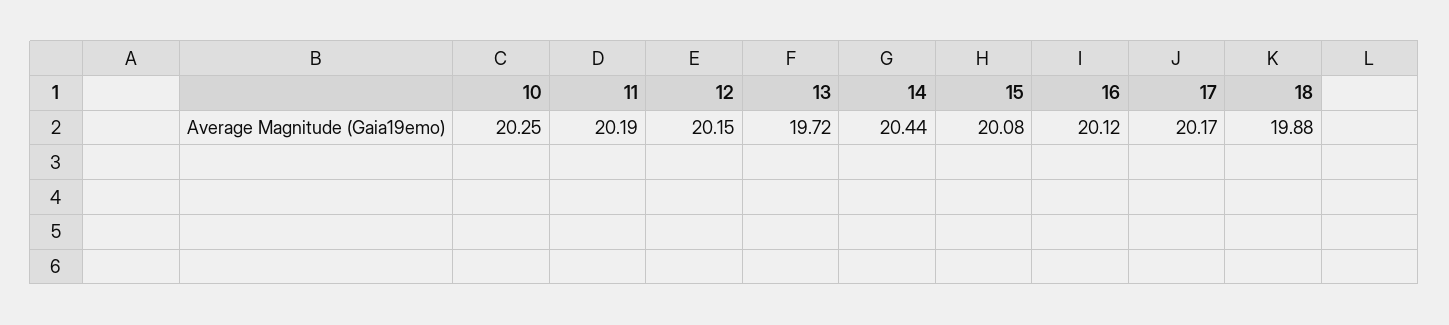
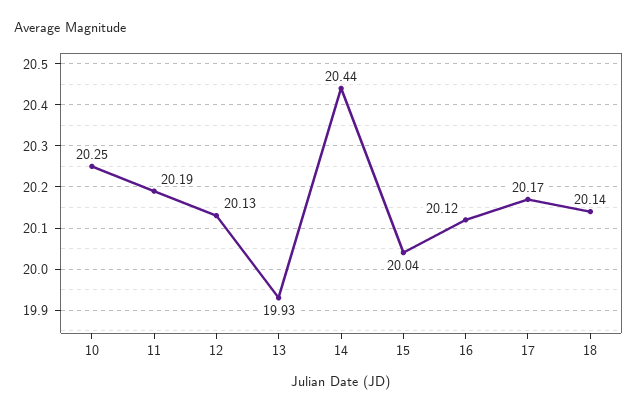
  {
    "10": 20.25,
    "11": 20.19,
-   "12": 20.15,
+   "12": 20.13,
-   "13": 19.72,
+   "13": 19.93,
    "14": 20.44,
-   "15": 20.08,
+   "15": 20.04,
    "16": 20.12,
    "17": 20.17,
-   "18": 19.88
+   "18": 20.14
  }

